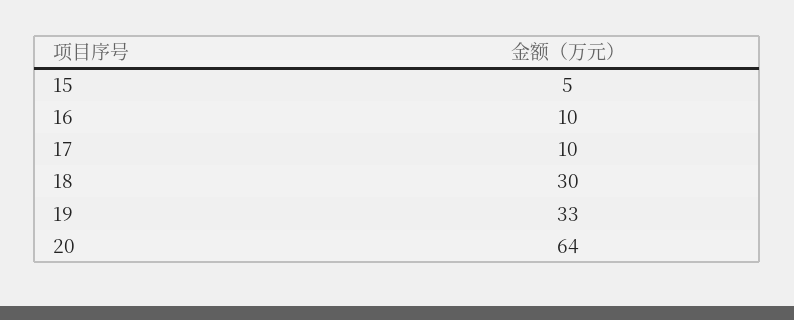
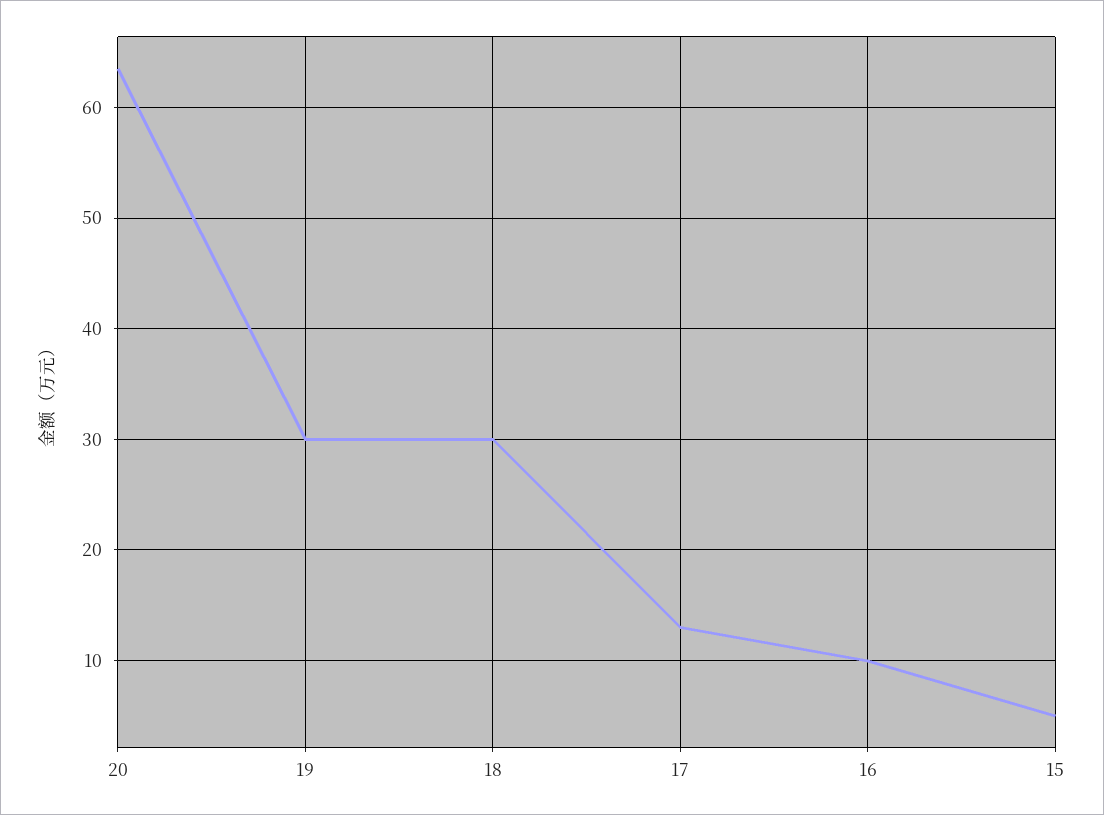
  {
    "15": 5,
    "16": 10,
-   "17": 10,
+   "17": 13,
    "18": 30,
-   "19": 33,
+   "19": 30,
    "20": 64
  }

